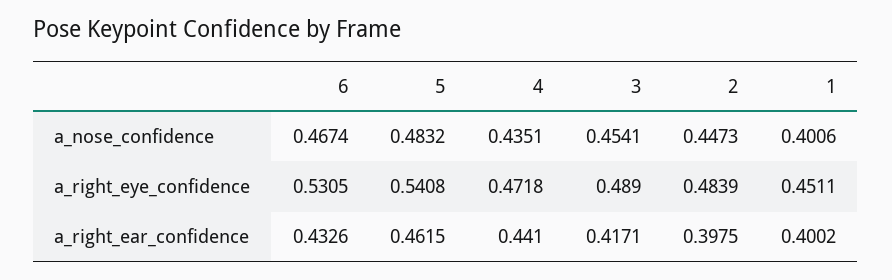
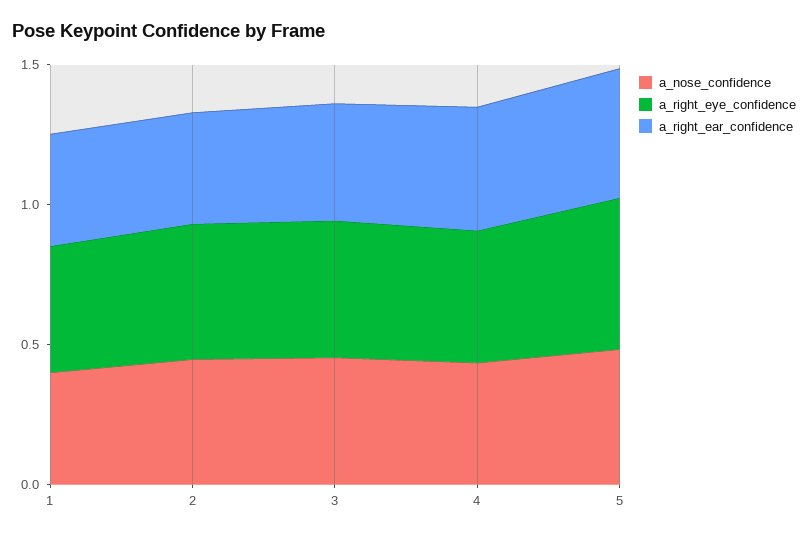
  {
    "a_nose_confidence": {
-     "6": 0.4674,
      "5": 0.4832,
      "4": 0.4351,
      "3": 0.4541,
      "2": 0.4473,
      "1": 0.4006
    },
    "a_right_eye_confidence": {
-     "6": 0.5305,
      "5": 0.5408,
      "4": 0.4718,
      "3": 0.489,
      "2": 0.4839,
      "1": 0.4511
    },
    "a_right_ear_confidence": {
-     "6": 0.4326,
      "5": 0.4615,
      "4": 0.441,
      "3": 0.4171,
      "2": 0.3975,
      "1": 0.4002
    }
  }

